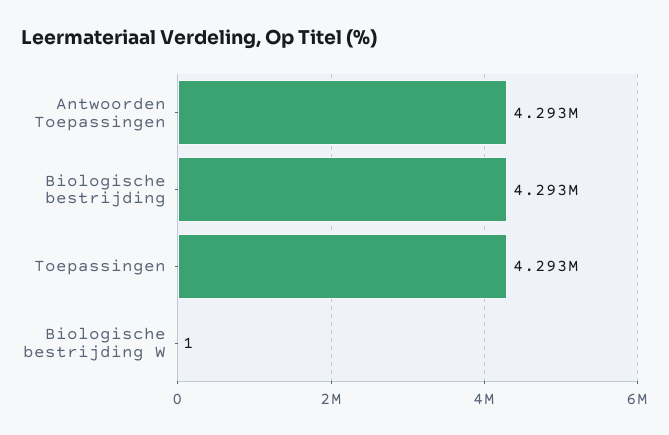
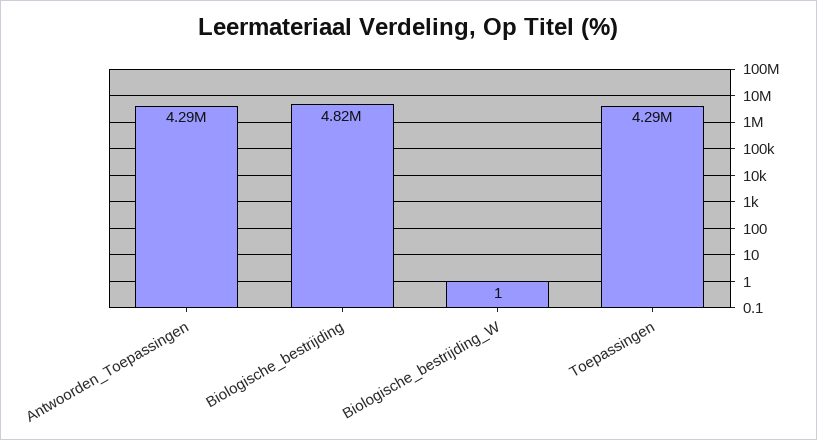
  {
    "Antwoorden Toepassingen": 4293000,
-   "Biologische bestrijding": 4293000,
+   "Biologische bestrijding": 4820000,
    "Toepassingen": 4293000,
    "Biologische bestrijding W": 1
  }

